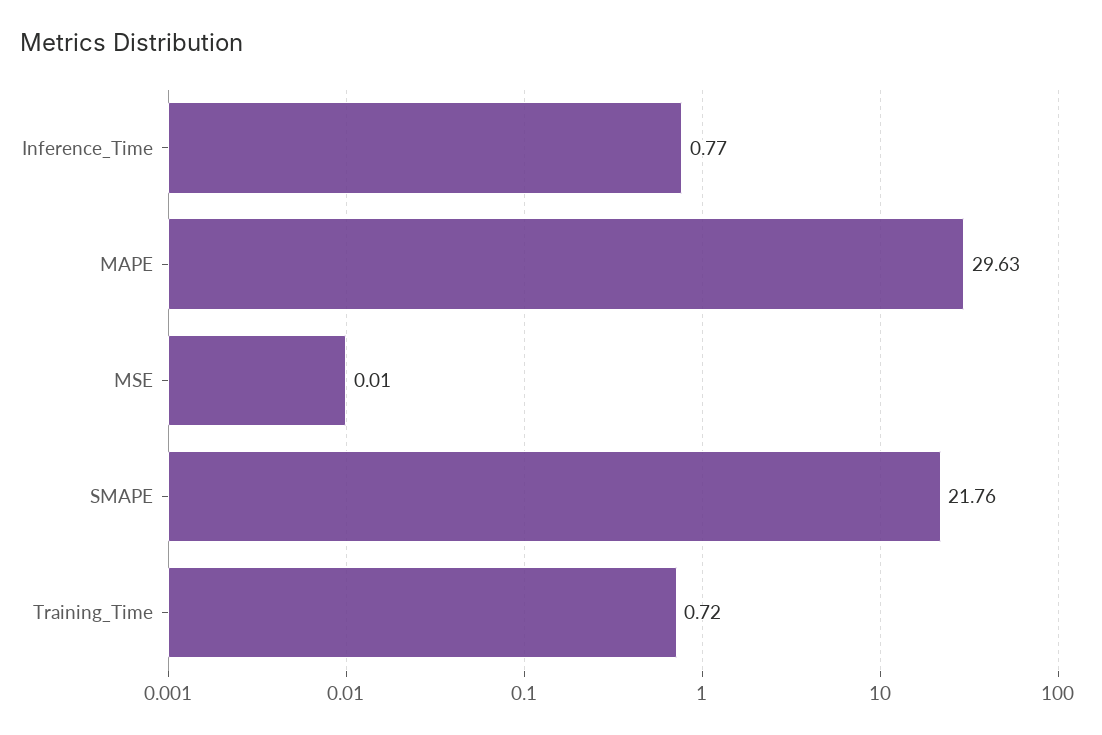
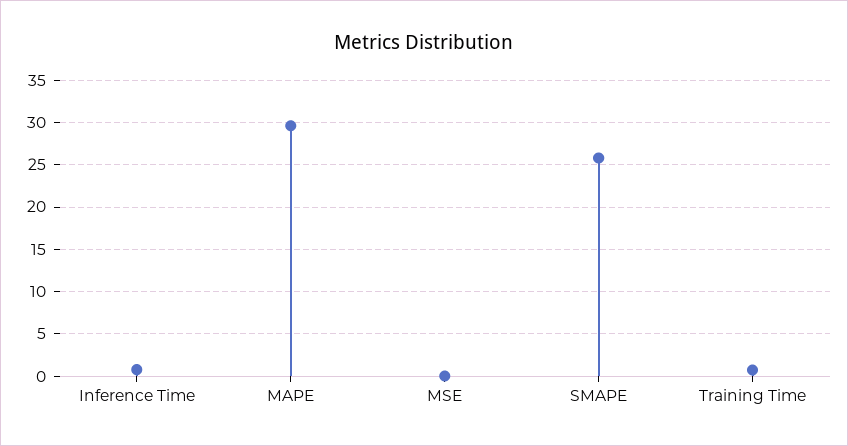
  {
    "Inference_Time": 0.77,
    "MAPE": 29.63,
    "MSE": 0.01,
-   "SMAPE": 21.76,
+   "SMAPE": 26,
    "Training_Time": 0.72
  }

